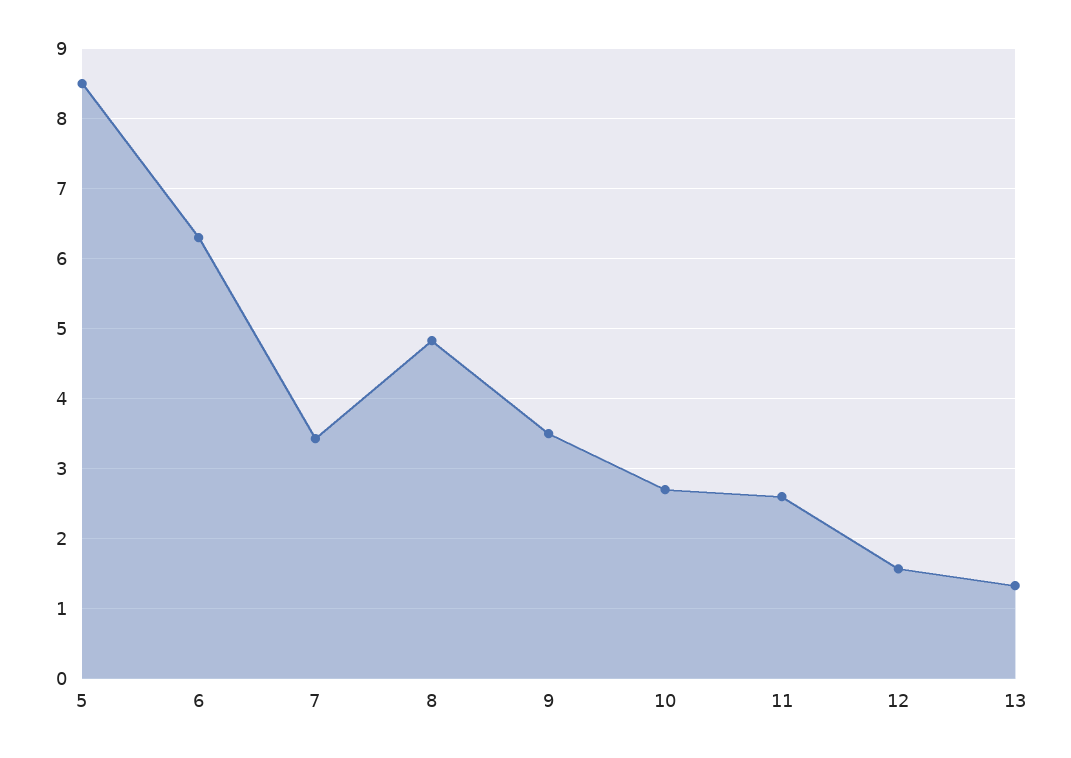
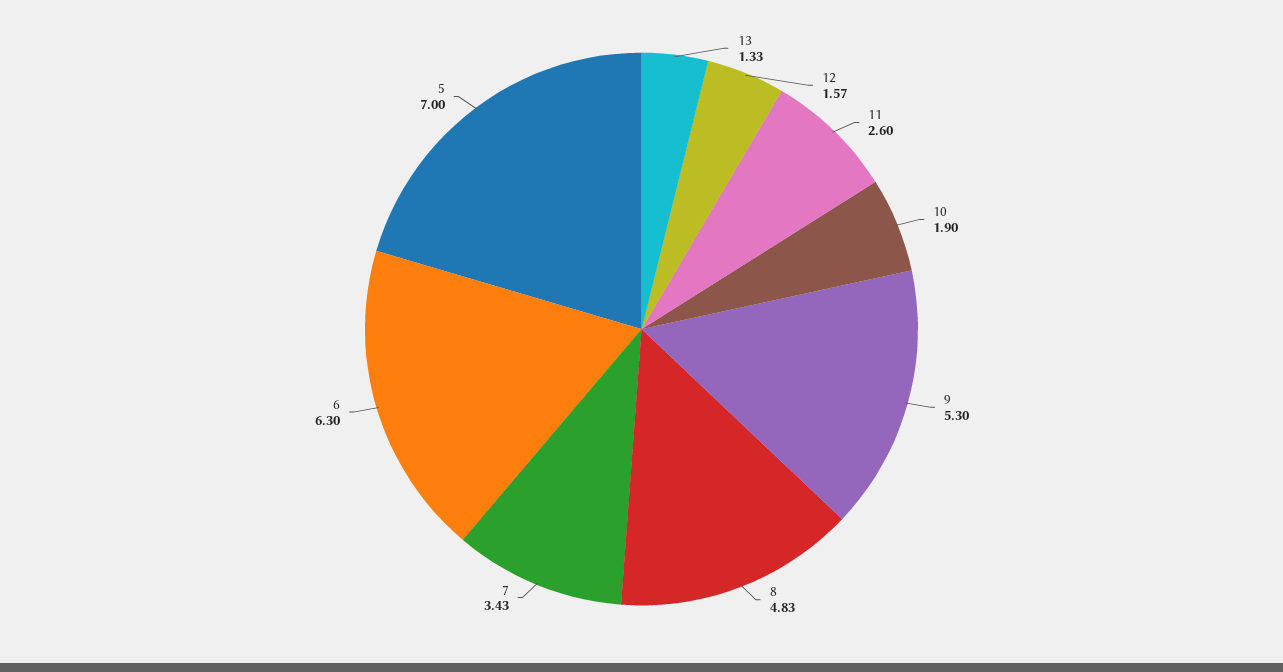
  {
-   "5": 8.5,
+   "5": 7,
    "6": 6.3,
    "7": 3.43,
    "8": 4.83,
-   "9": 3.5,
+   "9": 5.3,
-   "10": 2.7,
+   "10": 1.9,
    "11": 2.6,
    "12": 1.57,
    "13": 1.33
  }

